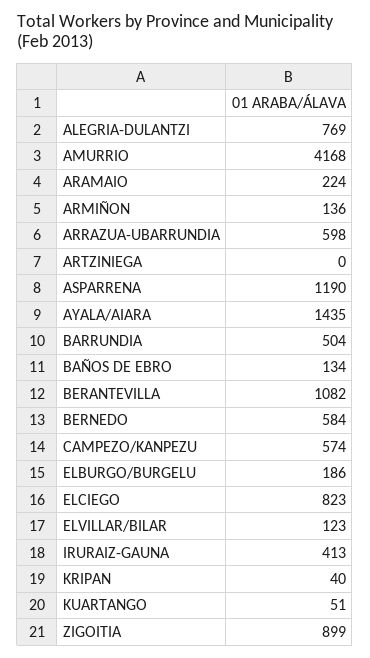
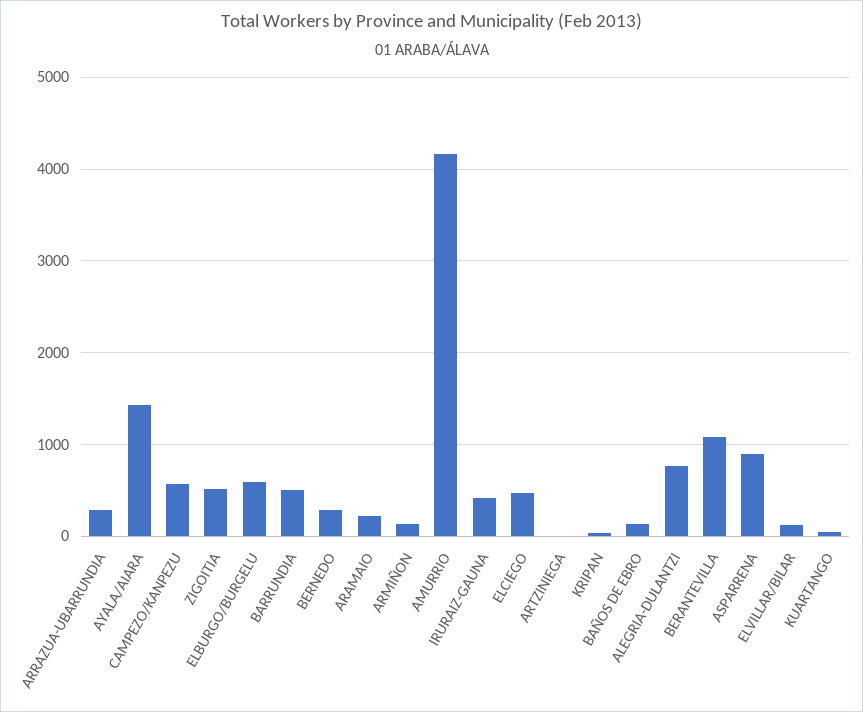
  {
    "ALEGRIA-DULANTZI": 769,
    "AMURRIO": 4168,
    "ARAMAIO": 224,
    "ARMIÑON": 136,
-   "ARRAZUA-UBARRUNDIA": 598,
+   "ARRAZUA-UBARRUNDIA": 300,
    "ARTZINIEGA": 0,
-   "ASPARRENA": 1190,
+   "ASPARRENA": 900,
    "AYALA/AIARA": 1435,
    "BARRUNDIA": 504,
    "BAÑOS DE EBRO": 134,
    "BERANTEVILLA": 1082,
-   "BERNEDO": 584,
+   "BERNEDO": 300,
    "CAMPEZO/KANPEZU": 574,
-   "ELBURGO/BURGELU": 186,
+   "ELBURGO/BURGELU": 600,
-   "ELCIEGO": 823,
+   "ELCIEGO": 500,
    "ELVILLAR/BILAR": 123,
    "IRURAIZ-GAUNA": 413,
    "KRIPAN": 40,
    "KUARTANGO": 51,
-   "ZIGOITIA": 899
+   "ZIGOITIA": 500
  }

